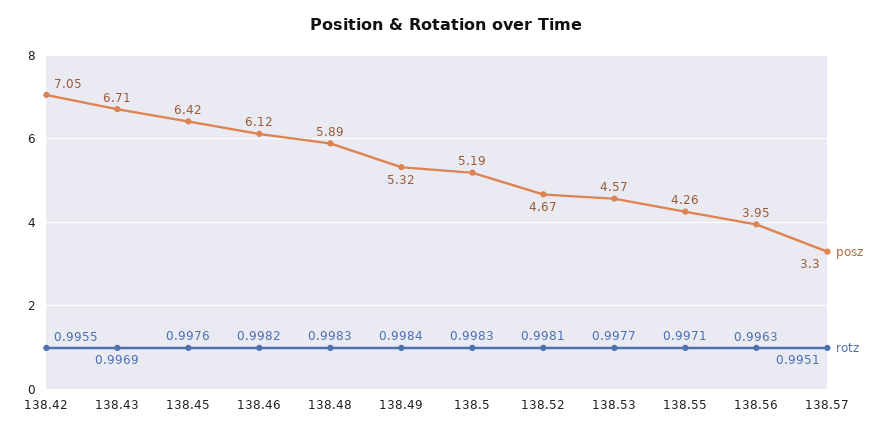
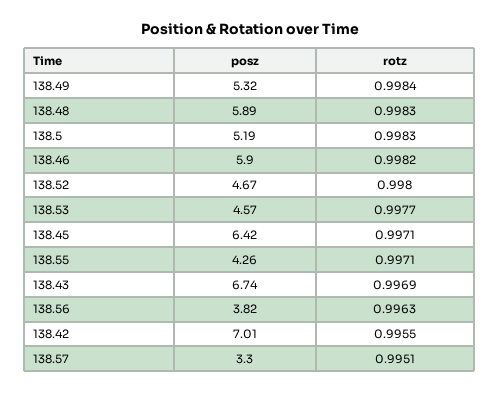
  {
    "posz": {
-     "138.42": 7.05,
+     "138.42": 7.01,
-     "138.43": 6.71,
+     "138.43": 6.74,
      "138.45": 6.42,
-     "138.46": 6.12,
+     "138.46": 5.9,
      "138.48": 5.89,
      "138.49": 5.32,
      "138.5": 5.19,
      "138.52": 4.67,
      "138.53": 4.57,
      "138.55": 4.26,
-     "138.56": 3.95,
+     "138.56": 3.82,
      "138.57": 3.3
    },
    "rotz": {
      "138.42": 0.9955,
      "138.43": 0.9969,
-     "138.45": 0.9976,
+     "138.45": 0.9971,
      "138.46": 0.9982,
      "138.48": 0.9983,
      "138.49": 0.9984,
      "138.5": 0.9983,
-     "138.52": 0.9981,
+     "138.52": 0.998,
      "138.53": 0.9977,
      "138.55": 0.9971,
      "138.56": 0.9963,
      "138.57": 0.9951
    }
  }

